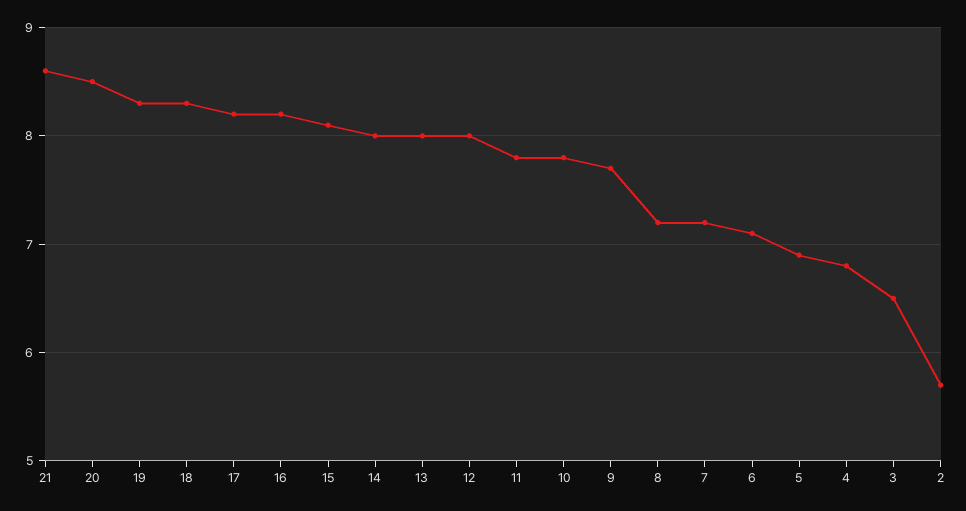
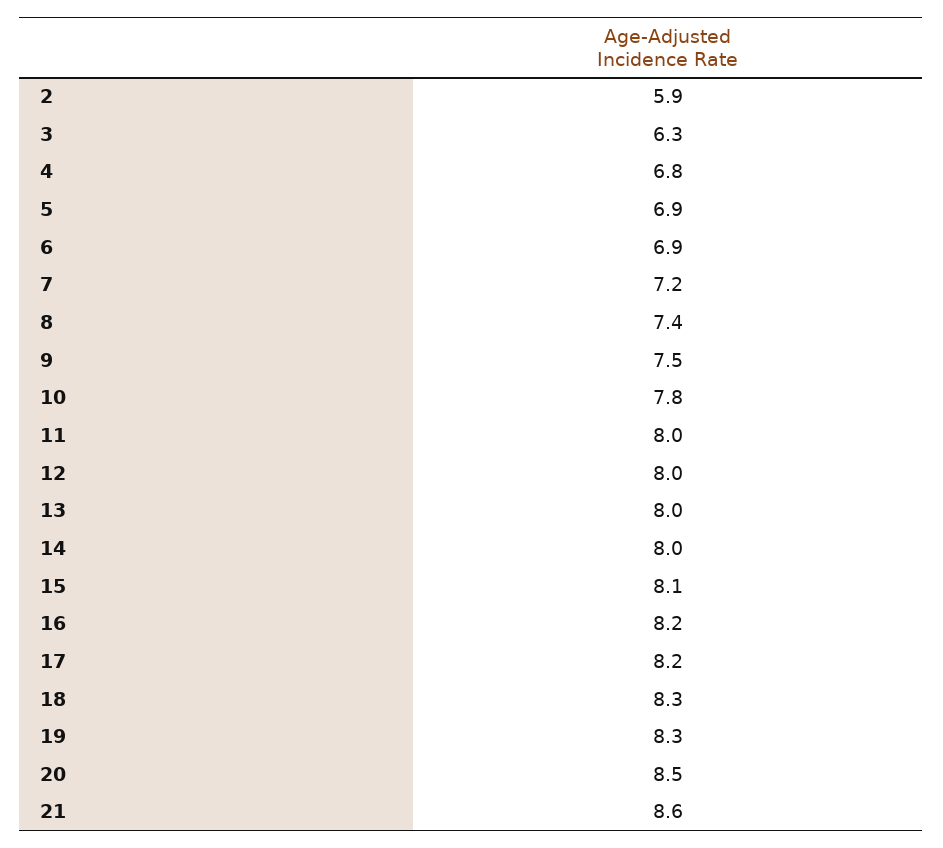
  {
    "21": 8.6,
    "20": 8.5,
    "19": 8.3,
    "18": 8.3,
    "17": 8.2,
    "16": 8.2,
    "15": 8.1,
    "14": 8,
    "13": 8,
    "12": 8,
-   "11": 7.8,
+   "11": 8,
    "10": 7.8,
-   "9": 7.7,
+   "9": 7.5,
-   "8": 7.2,
+   "8": 7.4,
    "7": 7.2,
-   "6": 7.1,
+   "6": 6.9,
    "5": 6.9,
    "4": 6.8,
-   "3": 6.5,
+   "3": 6.3,
-   "2": 5.7
+   "2": 5.9
  }

